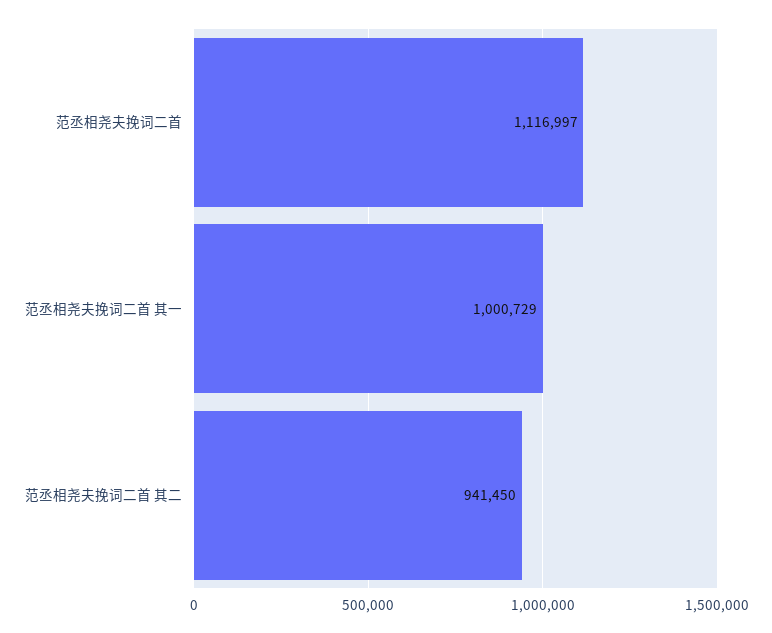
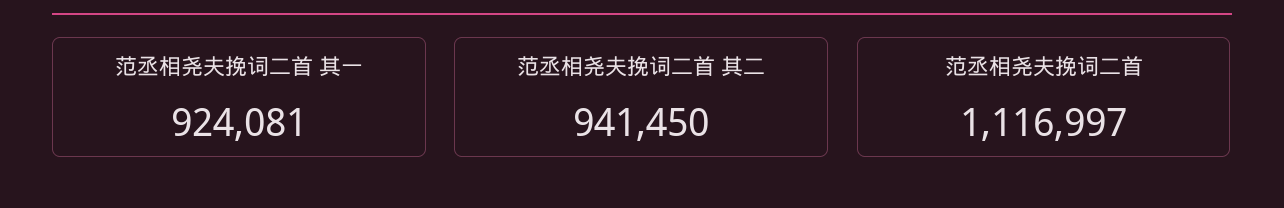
  {
    "范丞相尧夫挽词二首": 1116997,
-   "范丞相尧夫挽词二首 其一": 1000729,
+   "范丞相尧夫挽词二首 其一": 924081,
    "范丞相尧夫挽词二首 其二": 941450
  }

